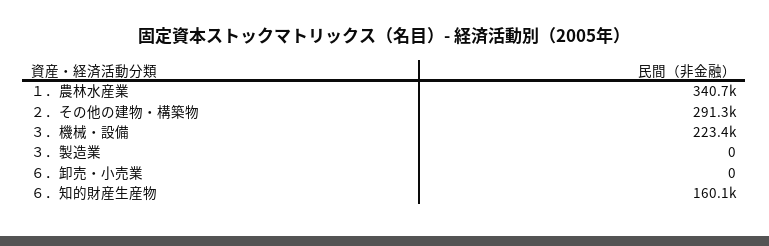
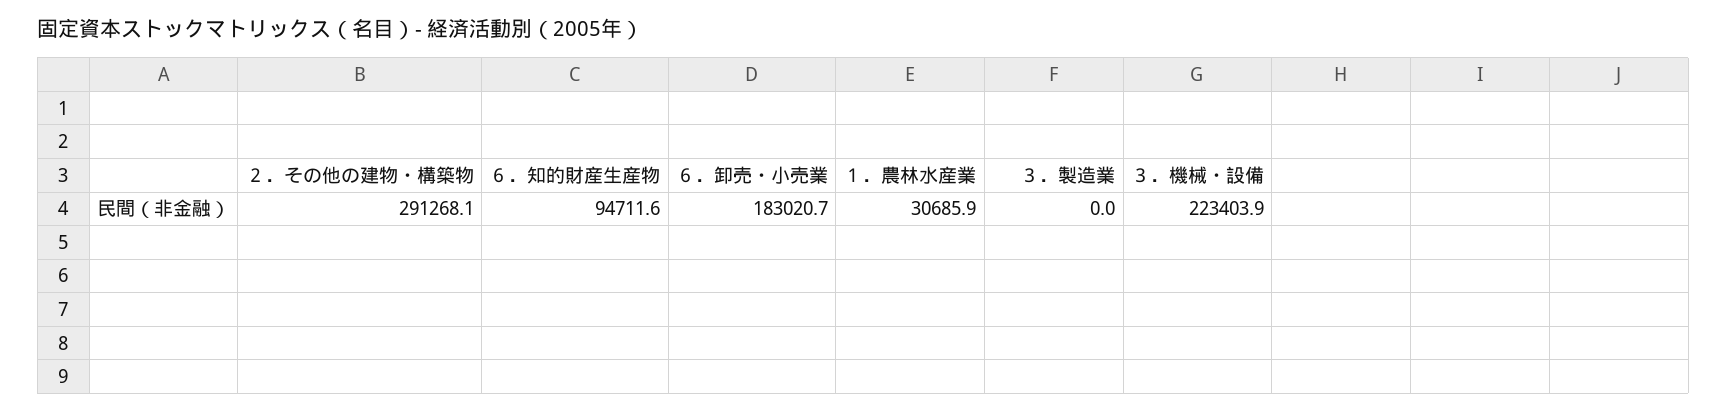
  {
-   "１．農林水産業": 340700,
+   "１．農林水産業": 30685.9,
    "２．その他の建物・構築物": 291268.1,
    "３．機械・設備": 223403.9,
    "３．製造業": 0,
-   "６．卸売・小売業": 0,
+   "６．卸売・小売業": 183020.7,
-   "６．知的財産生産物": 160100
+   "６．知的財産生産物": 94711.6
  }

